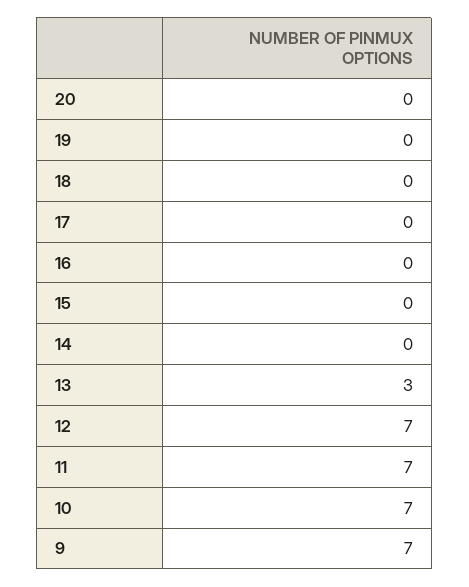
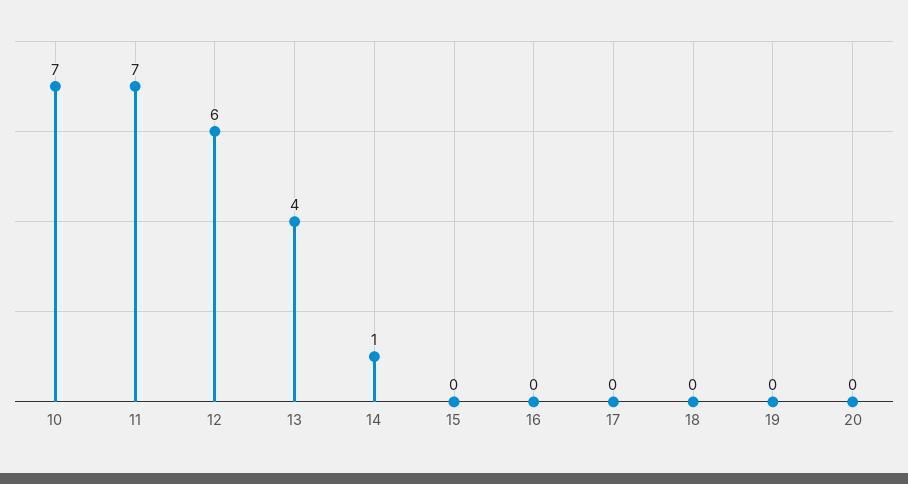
  {
    "20": 0,
    "19": 0,
    "18": 0,
    "17": 0,
    "16": 0,
    "15": 0,
-   "14": 0,
+   "14": 1,
-   "13": 3,
+   "13": 4,
-   "12": 7,
+   "12": 6,
    "11": 7,
-   "10": 7,
+   "10": 7
-   "9": 7
  }

